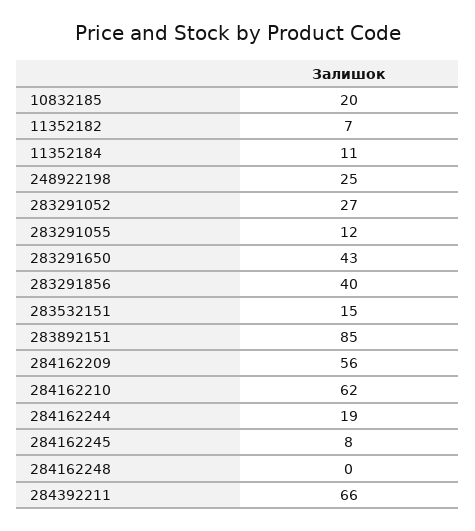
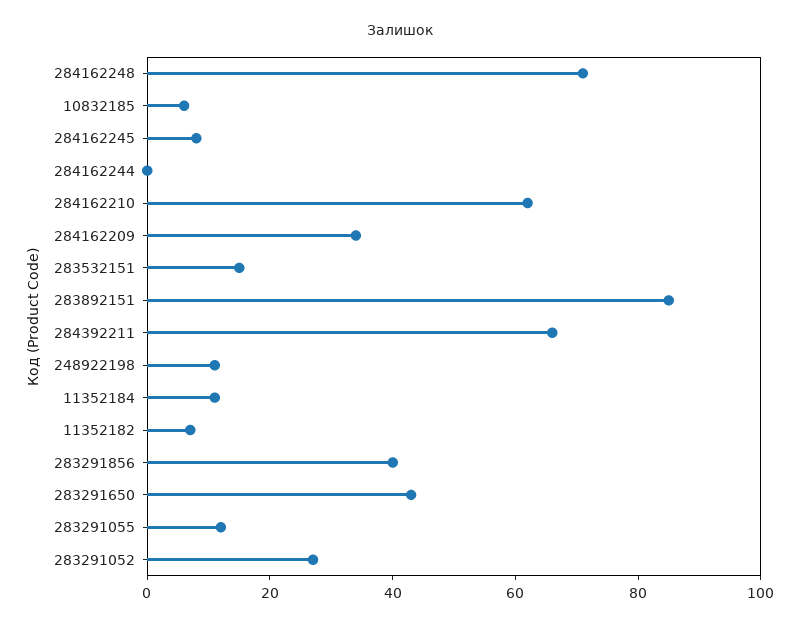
  {
-   "10832185": 20,
+   "10832185": 5,
    "11352182": 7,
    "11352184": 11,
-   "248922198": 25,
+   "248922198": 10,
    "283291052": 27,
    "283291055": 12,
    "283291650": 43,
    "283291856": 40,
    "283532151": 15,
    "283892151": 85,
-   "284162209": 56,
+   "284162209": 35,
    "284162210": 62,
-   "284162244": 19,
+   "284162244": 0,
    "284162245": 8,
-   "284162248": 0,
+   "284162248": 70,
    "284392211": 66
  }

